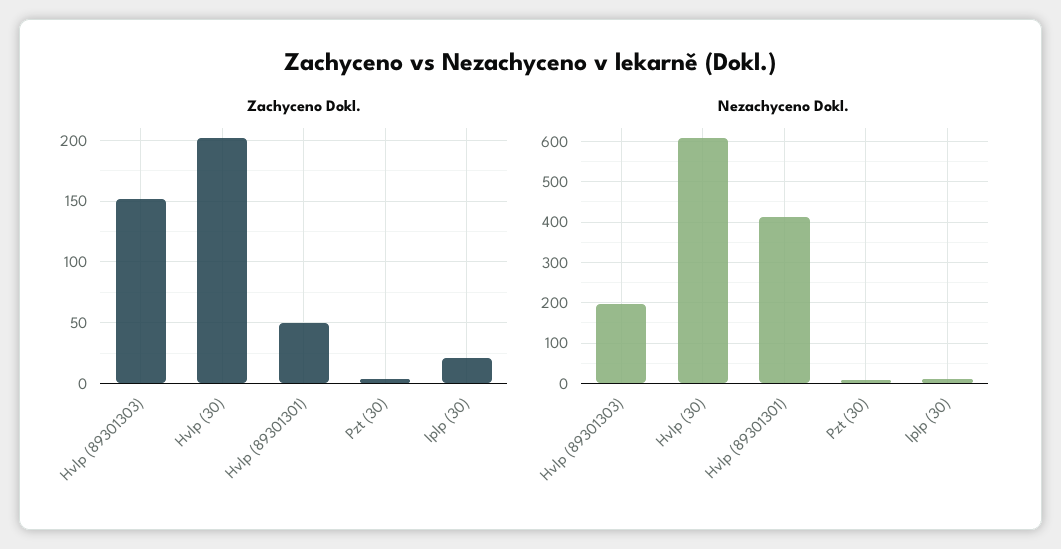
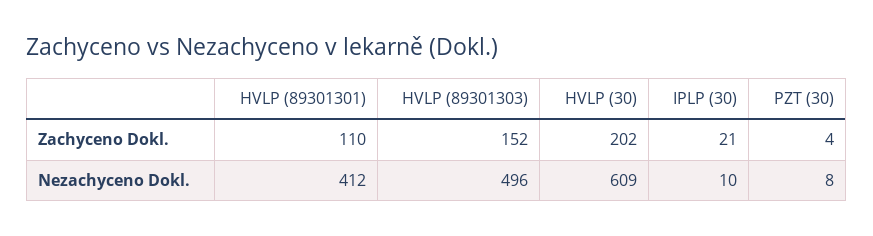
  {
    "Zachyceno Dokl.": {
      "Hvlp (89301303)": 152,
      "Hvlp (30)": 202,
-     "Hvlp (89301301)": 50,
+     "Hvlp (89301301)": 110,
      "Pzt (30)": 4,
      "Iplp (30)": 21
    },
    "Nezachyceno Dokl.": {
-     "Hvlp (89301303)": 200,
+     "Hvlp (89301303)": 496,
      "Hvlp (30)": 609,
      "Hvlp (89301301)": 412,
      "Pzt (30)": 8,
      "Iplp (30)": 10
    }
  }

